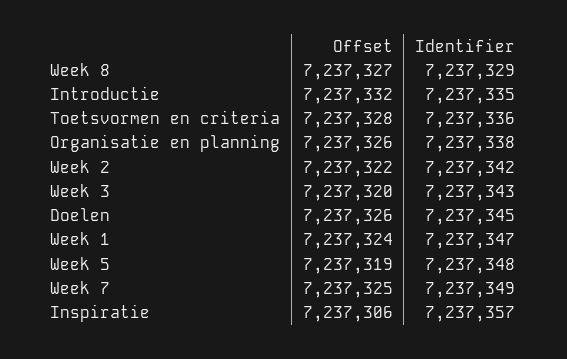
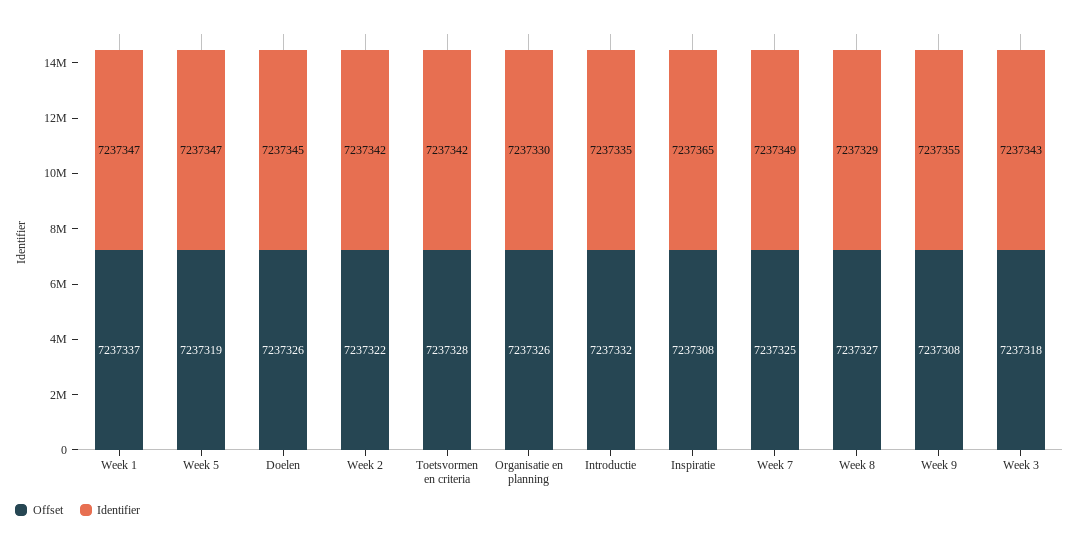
  {
    "Offset": {
      "Week 8": 7237327,
      "Introductie": 7237332,
      "Toetsvormen en criteria": 7237328,
      "Organisatie en planning": 7237326,
      "Week 2": 7237322,
-     "Week 3": 7237320,
+     "Week 3": 7237318,
      "Doelen": 7237326,
-     "Week 1": 7237324,
+     "Week 1": 7237337,
      "Week 5": 7237319,
      "Week 7": 7237325,
-     "Inspiratie": 7237306
+     "Inspiratie": 7237308,
+     "Week 9": 7237308
    },
    "Identifier": {
      "Week 8": 7237329,
      "Introductie": 7237335,
-     "Toetsvormen en criteria": 7237336,
+     "Toetsvormen en criteria": 7237342,
-     "Organisatie en planning": 7237338,
+     "Organisatie en planning": 7237330,
      "Week 2": 7237342,
      "Week 3": 7237343,
      "Doelen": 7237345,
      "Week 1": 7237347,
-     "Week 5": 7237348,
+     "Week 5": 7237347,
      "Week 7": 7237349,
-     "Inspiratie": 7237357
+     "Inspiratie": 7237365,
+     "Week 9": 7237355
    }
  }

